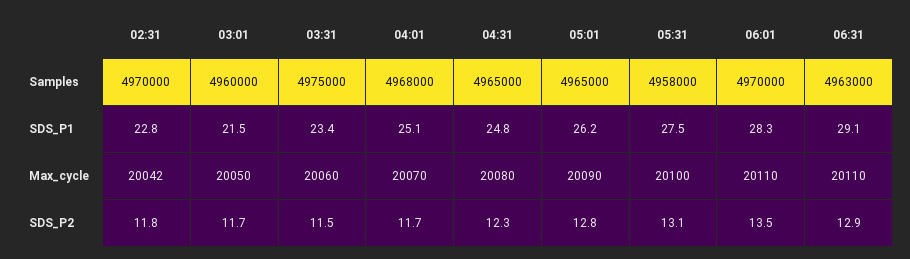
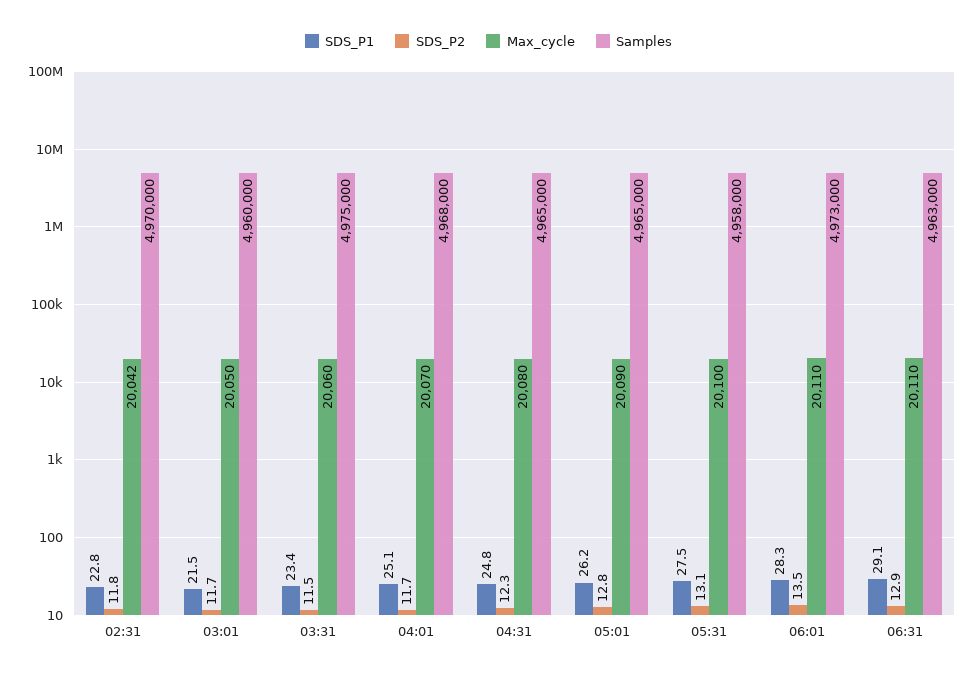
  {
    "Samples": {
      "02:31": 4970000,
      "03:01": 4960000,
      "03:31": 4975000,
      "04:01": 4968000,
      "04:31": 4965000,
      "05:01": 4965000,
      "05:31": 4958000,
-     "06:01": 4970000,
+     "06:01": 4973000,
      "06:31": 4963000
    },
    "SDS_P1": {
      "02:31": 22.8,
      "03:01": 21.5,
      "03:31": 23.4,
      "04:01": 25.1,
      "04:31": 24.8,
      "05:01": 26.2,
      "05:31": 27.5,
      "06:01": 28.3,
      "06:31": 29.1
    },
    "Max_cycle": {
      "02:31": 20042,
      "03:01": 20050,
      "03:31": 20060,
      "04:01": 20070,
      "04:31": 20080,
      "05:01": 20090,
      "05:31": 20100,
      "06:01": 20110,
      "06:31": 20110
    },
    "SDS_P2": {
      "02:31": 11.8,
      "03:01": 11.7,
      "03:31": 11.5,
      "04:01": 11.7,
      "04:31": 12.3,
      "05:01": 12.8,
      "05:31": 13.1,
      "06:01": 13.5,
      "06:31": 12.9
    }
  }

